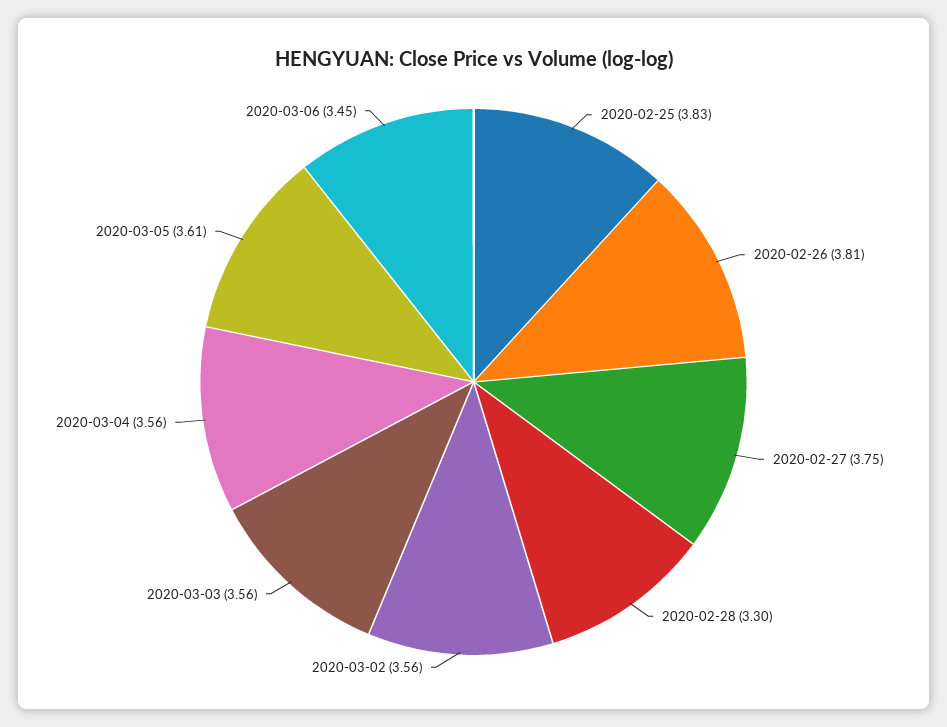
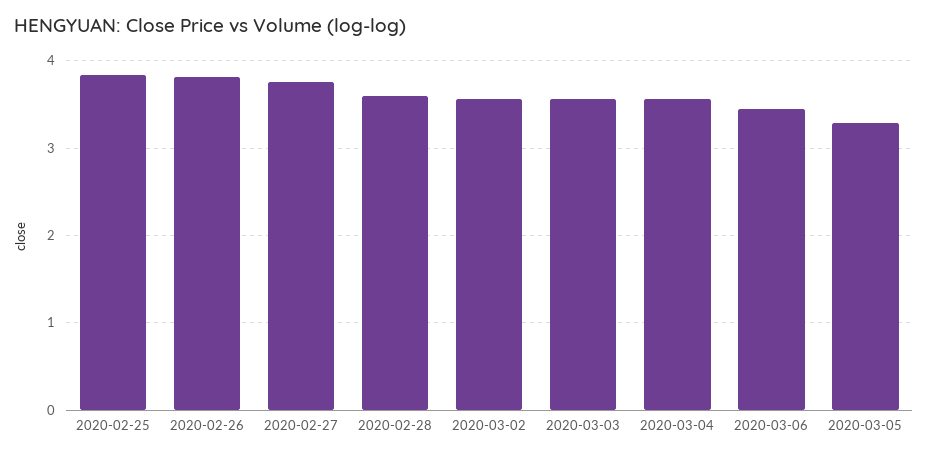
  {
    "2020-02-25": 3.83,
    "2020-02-26": 3.81,
    "2020-02-27": 3.75,
-   "2020-02-28": 3.3,
+   "2020-02-28": 3.6,
    "2020-03-02": 3.56,
    "2020-03-03": 3.56,
    "2020-03-04": 3.56,
-   "2020-03-05": 3.61,
+   "2020-03-05": 3.3,
    "2020-03-06": 3.45
  }

